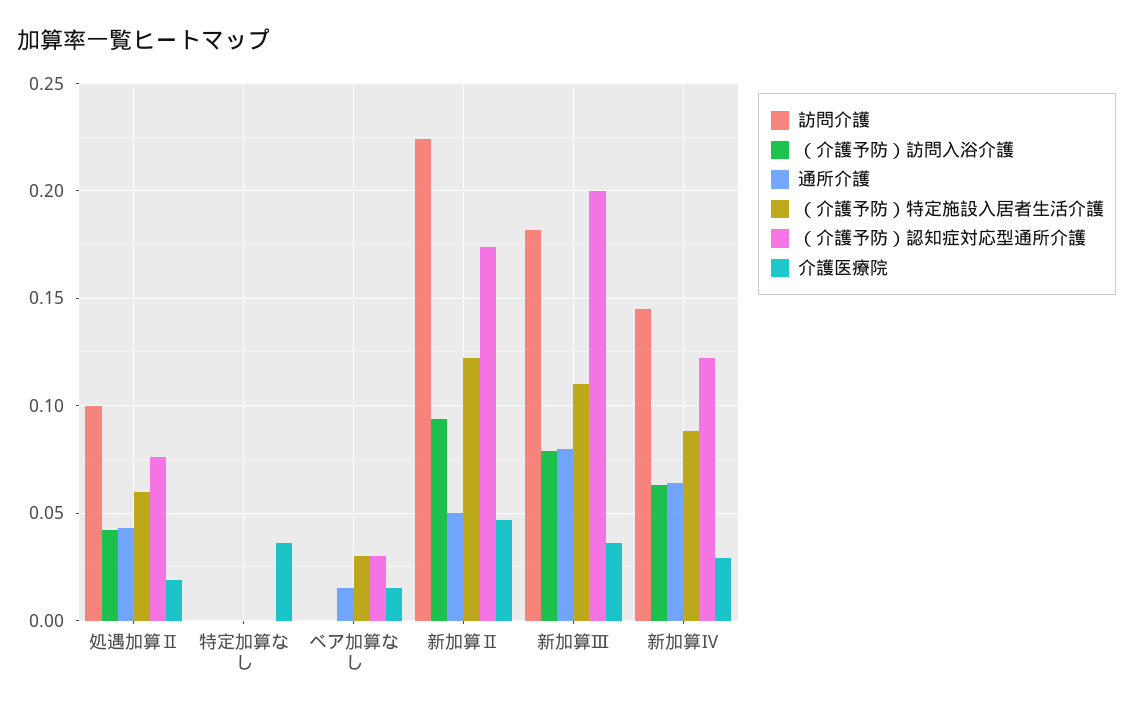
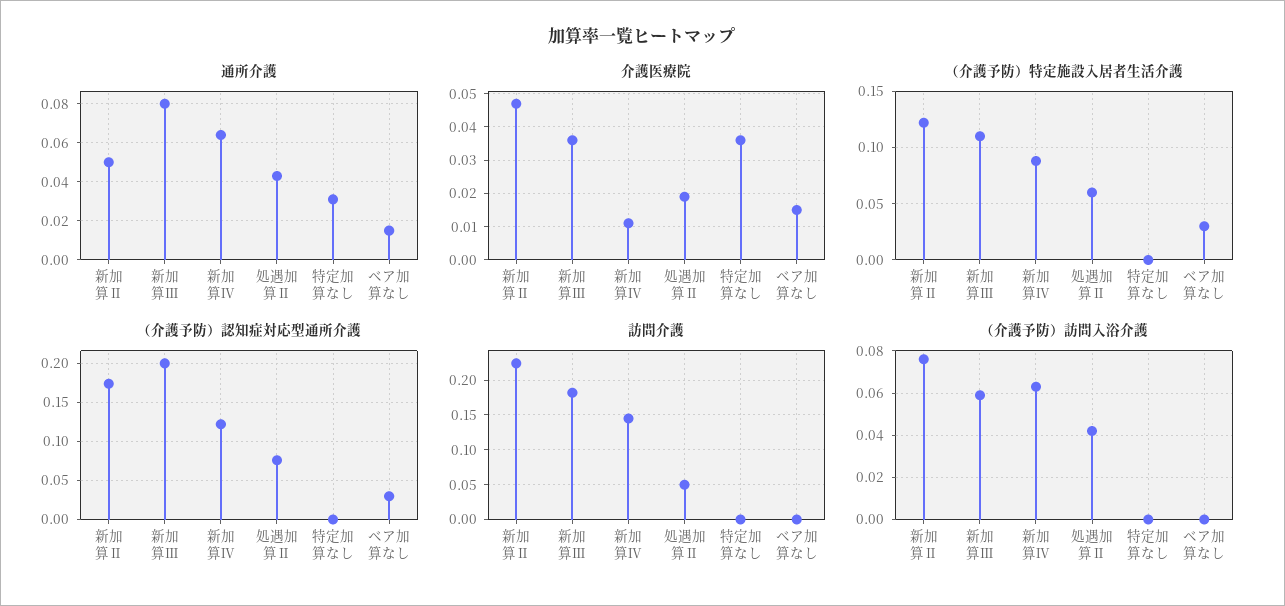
  {
    "訪問介護": {
-     "処遇加算Ⅱ": 0.1,
+     "処遇加算Ⅱ": 0.05,
      "特定加算なし": 0,
      "ベア加算なし": 0,
      "新加算Ⅱ": 0.225,
      "新加算Ⅲ": 0.18,
      "新加算Ⅳ": 0.145
    },
    "（介護予防）訪問入浴介護": {
      "処遇加算Ⅱ": 0.04,
      "特定加算なし": 0,
      "ベア加算なし": 0,
-     "新加算Ⅱ": 0.095,
+     "新加算Ⅱ": 0.075,
-     "新加算Ⅲ": 0.08,
+     "新加算Ⅲ": 0.06,
      "新加算Ⅳ": 0.065
    },
    "通所介護": {
      "処遇加算Ⅱ": 0.045,
-     "特定加算なし": 0,
+     "特定加算なし": 0.03,
      "ベア加算なし": 0.015,
      "新加算Ⅱ": 0.05,
      "新加算Ⅲ": 0.08,
      "新加算Ⅳ": 0.065
    },
    "（介護予防）特定施設入居者生活介護": {
      "処遇加算Ⅱ": 0.06,
      "特定加算なし": 0,
      "ベア加算なし": 0.03,
      "新加算Ⅱ": 0.12,
      "新加算Ⅲ": 0.11,
      "新加算Ⅳ": 0.09
    },
    "（介護予防）認知症対応型通所介護": {
      "処遇加算Ⅱ": 0.075,
      "特定加算なし": 0,
      "ベア加算なし": 0.03,
      "新加算Ⅱ": 0.175,
      "新加算Ⅲ": 0.2,
      "新加算Ⅳ": 0.12
    },
    "介護医療院": {
      "処遇加算Ⅱ": 0.02,
      "特定加算なし": 0.035,
      "ベア加算なし": 0.015,
      "新加算Ⅱ": 0.045,
      "新加算Ⅲ": 0.035,
-     "新加算Ⅳ": 0.03
+     "新加算Ⅳ": 0.01
    }
  }

